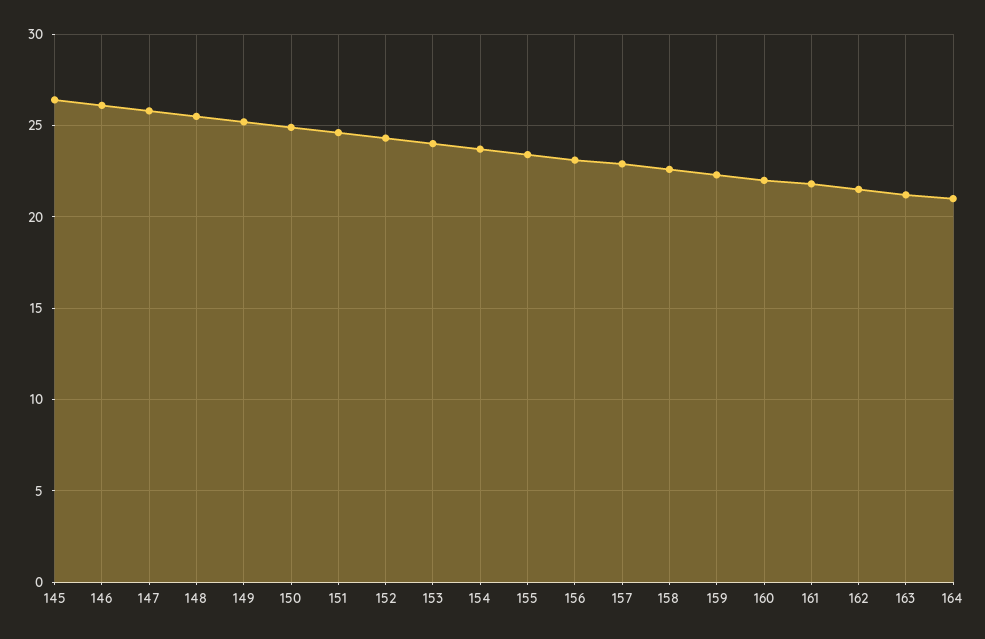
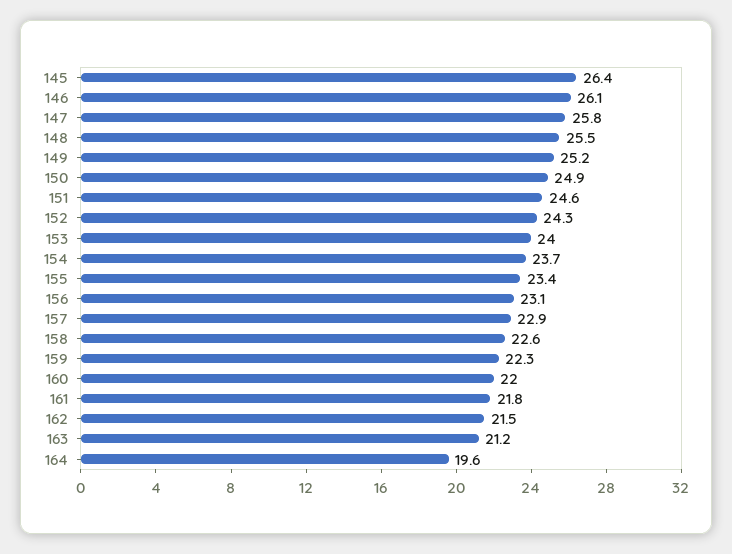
  {
    "145": 26.4,
    "146": 26.1,
    "147": 25.8,
    "148": 25.5,
    "149": 25.2,
    "150": 24.9,
    "151": 24.6,
    "152": 24.3,
    "153": 24,
    "154": 23.7,
    "155": 23.4,
    "156": 23.1,
    "157": 22.9,
    "158": 22.6,
    "159": 22.3,
    "160": 22,
    "161": 21.8,
    "162": 21.5,
    "163": 21.2,
-   "164": 21
+   "164": 19.6
  }

